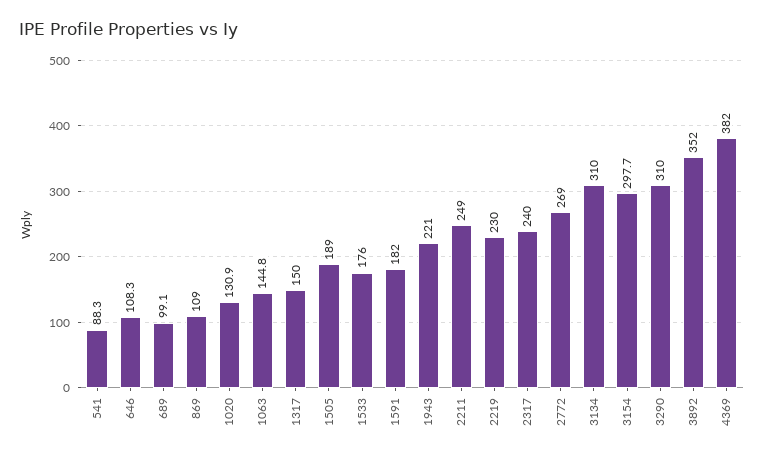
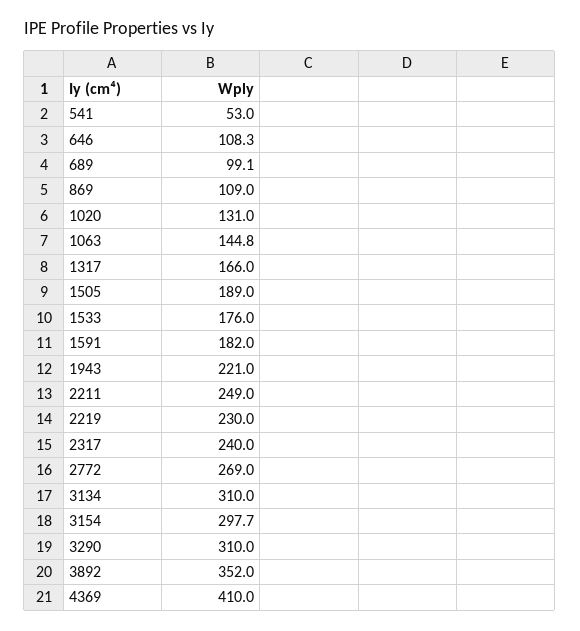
  {
-   "541": 88.3,
+   "541": 53,
    "646": 108.3,
    "689": 99.1,
    "869": 109,
-   "1020": 130.9,
+   "1020": 131,
    "1063": 144.8,
-   "1317": 150,
+   "1317": 166,
    "1505": 189,
    "1533": 176,
    "1591": 182,
    "1943": 221,
    "2211": 249,
    "2219": 230,
    "2317": 240,
    "2772": 269,
    "3134": 310,
    "3154": 297.7,
    "3290": 310,
    "3892": 352,
-   "4369": 382
+   "4369": 410
  }

